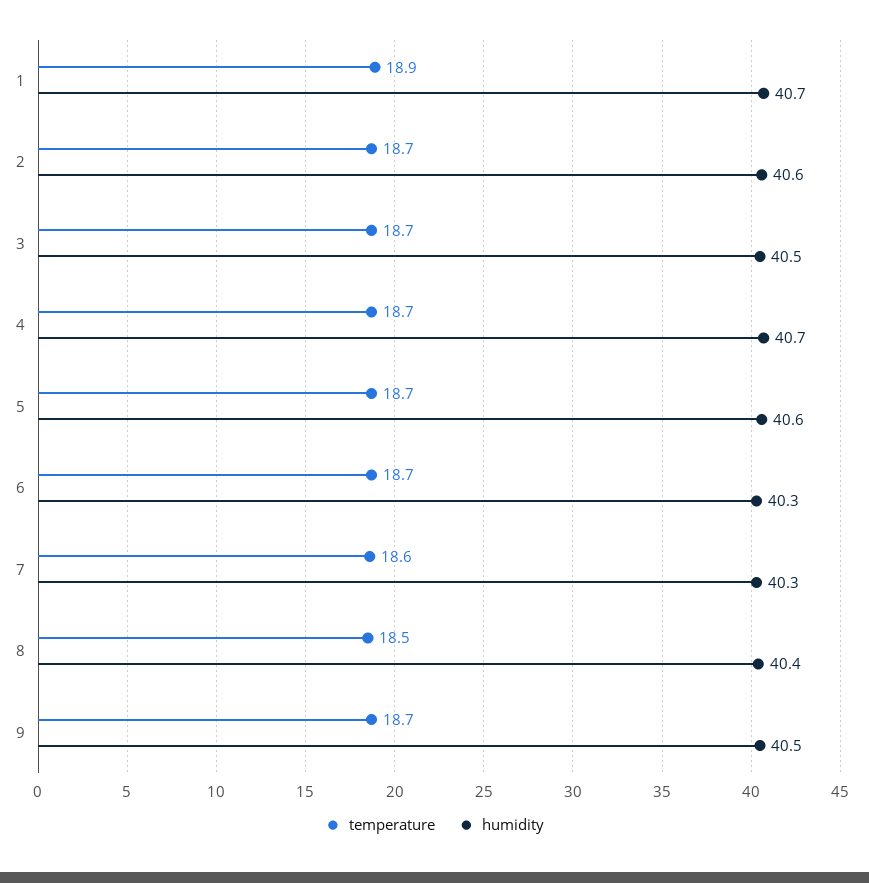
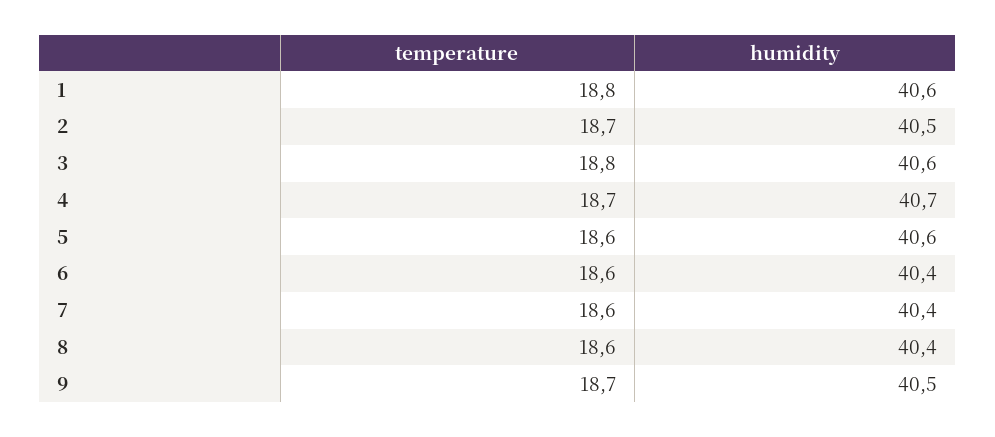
  {
    "temperature": {
-     "1": 18.9,
+     "1": 18.8,
      "2": 18.7,
-     "3": 18.7,
+     "3": 18.8,
      "4": 18.7,
-     "5": 18.7,
+     "5": 18.6,
-     "6": 18.7,
+     "6": 18.6,
      "7": 18.6,
-     "8": 18.5,
+     "8": 18.6,
      "9": 18.7
    },
    "humidity": {
-     "1": 40.7,
+     "1": 40.6,
-     "2": 40.6,
+     "2": 40.5,
-     "3": 40.5,
+     "3": 40.6,
      "4": 40.7,
      "5": 40.6,
-     "6": 40.3,
+     "6": 40.4,
-     "7": 40.3,
+     "7": 40.4,
      "8": 40.4,
      "9": 40.5
    }
  }

